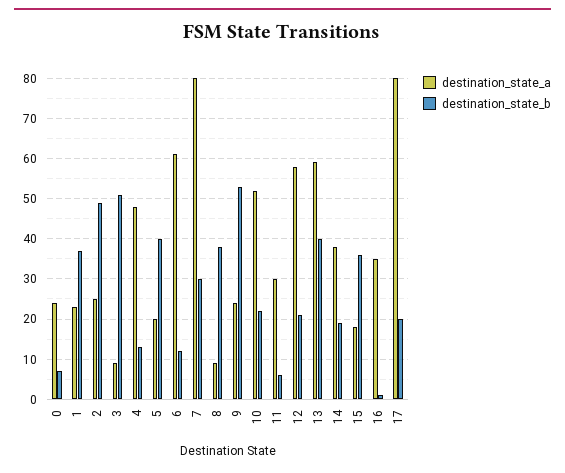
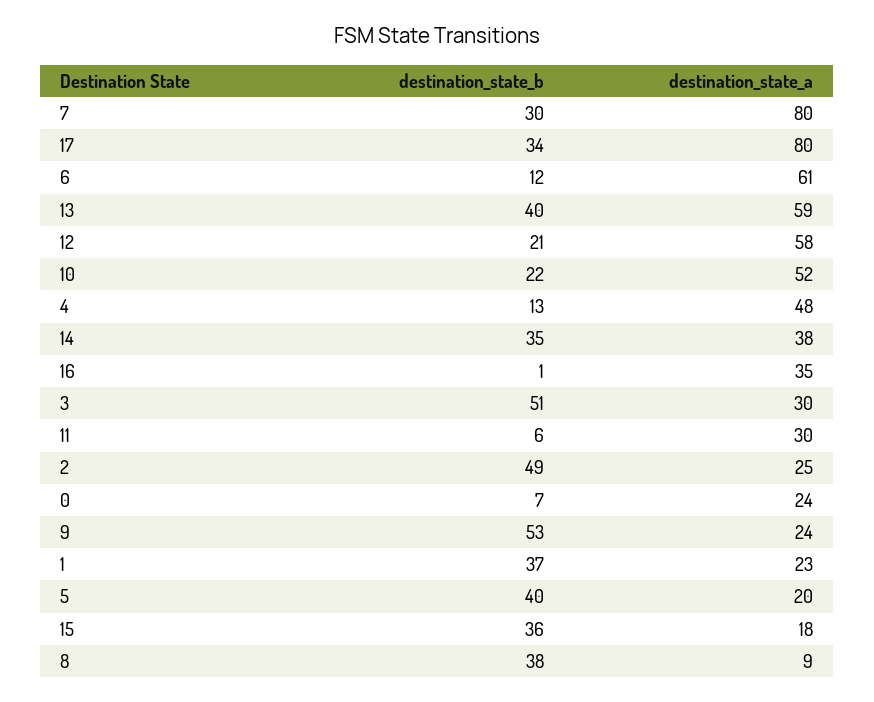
  {
    "destination_state_a": {
      "0": 24,
      "1": 23,
      "2": 25,
-     "3": 10,
+     "3": 30,
      "4": 48,
      "5": 20,
      "6": 61,
      "7": 80,
      "8": 9,
      "9": 24,
      "10": 52,
      "11": 30,
      "12": 58,
      "13": 59,
      "14": 38,
      "15": 18,
      "16": 35,
      "17": 80
    },
    "destination_state_b": {
      "0": 7,
      "1": 37,
      "2": 49,
      "3": 51,
      "4": 13,
      "5": 40,
      "6": 12,
      "7": 30,
      "8": 38,
      "9": 53,
      "10": 22,
      "11": 6,
      "12": 21,
      "13": 40,
-     "14": 20,
+     "14": 35,
      "15": 36,
      "16": 1,
-     "17": 20
+     "17": 34
    }
  }

